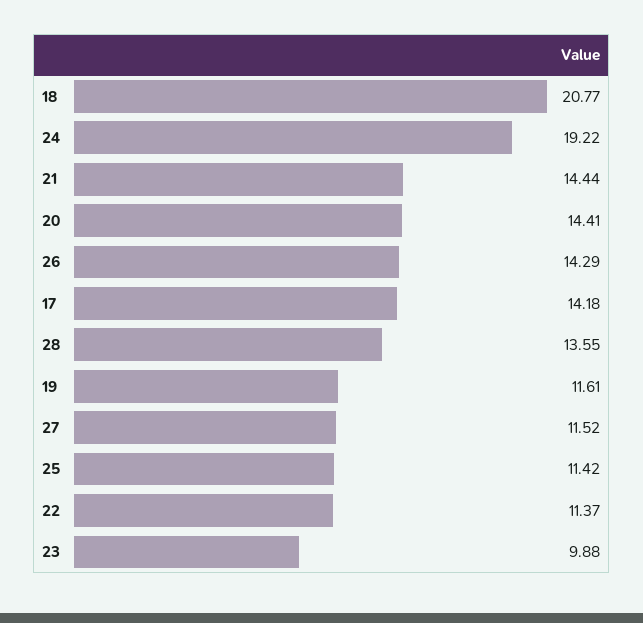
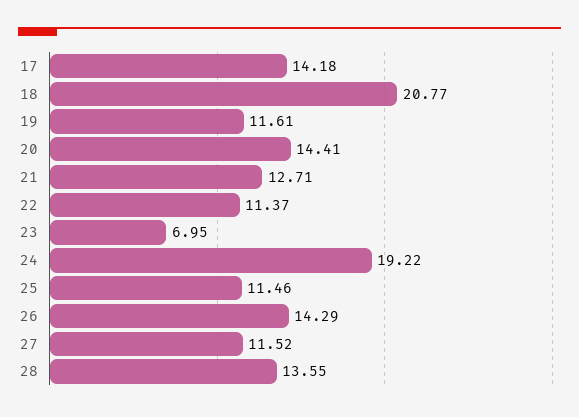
  {
    "18": 20.77,
    "24": 19.22,
-   "21": 14.44,
+   "21": 12.71,
    "20": 14.41,
    "26": 14.29,
    "17": 14.18,
    "28": 13.55,
    "19": 11.61,
    "27": 11.52,
-   "25": 11.42,
+   "25": 11.46,
    "22": 11.37,
-   "23": 9.88
+   "23": 6.95
  }

